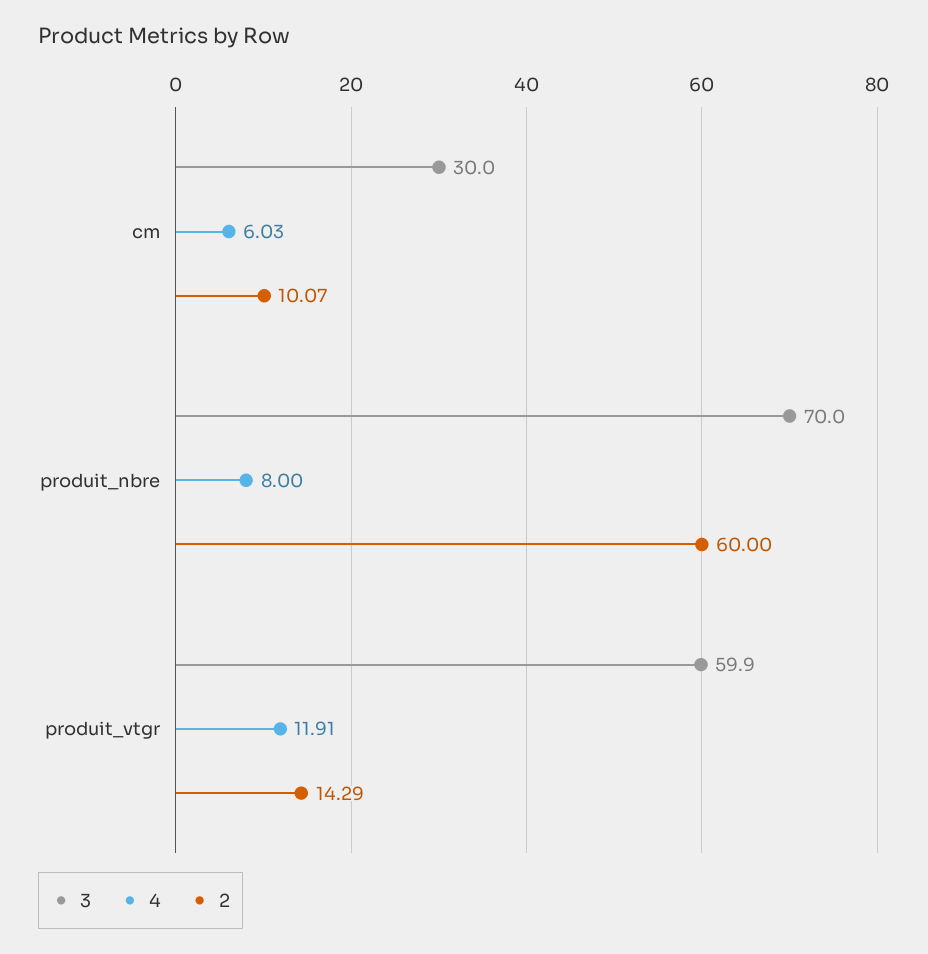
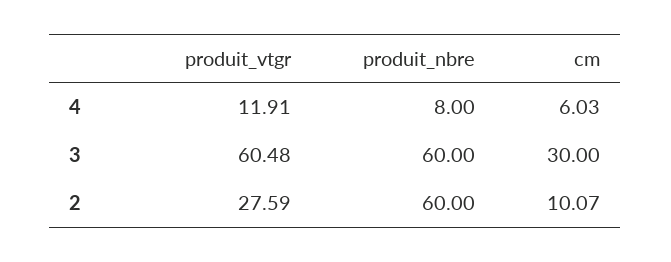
  {
    "3": {
      "cm": 30,
-     "produit_nbre": 70,
+     "produit_nbre": 60,
-     "produit_vtgr": 59.9
+     "produit_vtgr": 60.48
    },
    "4": {
      "cm": 6.03,
      "produit_nbre": 8,
      "produit_vtgr": 11.91
    },
    "2": {
      "cm": 10.07,
      "produit_nbre": 60,
-     "produit_vtgr": 14.29
+     "produit_vtgr": 27.59
    }
  }

